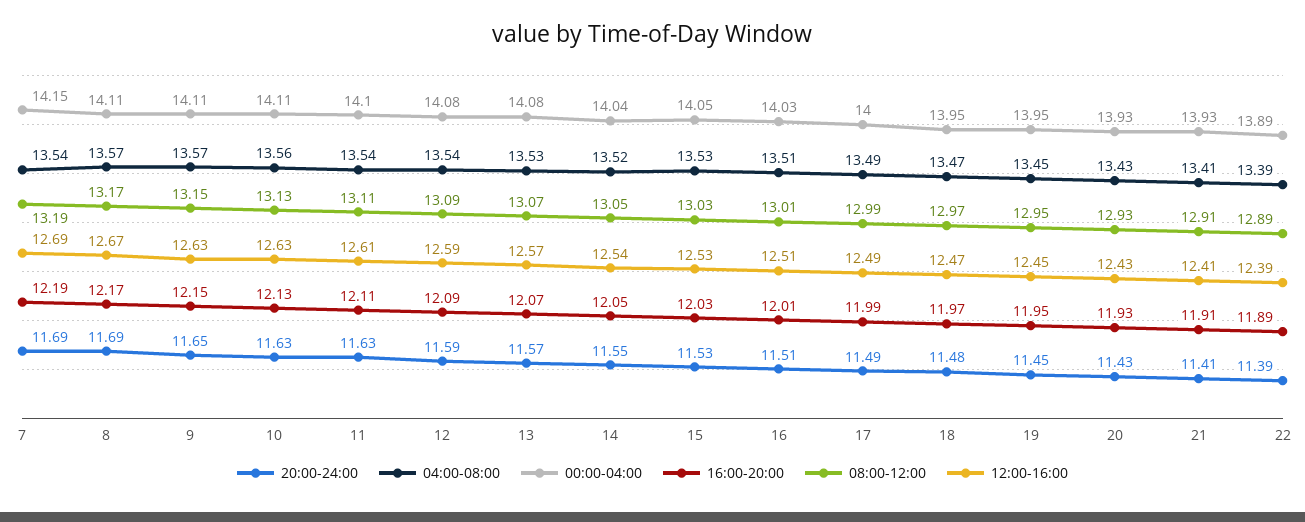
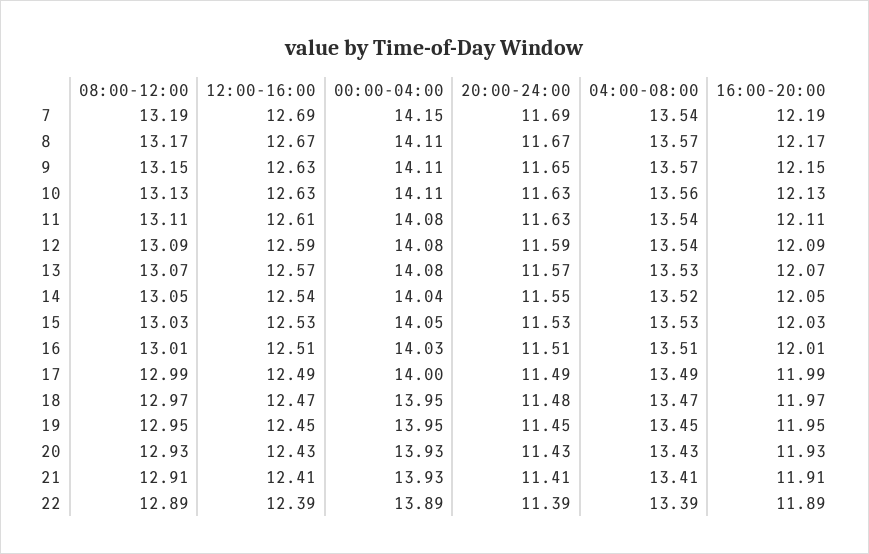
  {
    "20:00-24:00": {
      "7": 11.69,
-     "8": 11.69,
+     "8": 11.67,
      "9": 11.65,
      "10": 11.63,
      "11": 11.63,
      "12": 11.59,
      "13": 11.57,
      "14": 11.55,
      "15": 11.53,
      "16": 11.51,
      "17": 11.49,
      "18": 11.48,
      "19": 11.45,
      "20": 11.43,
      "21": 11.41,
      "22": 11.39
    },
    "04:00-08:00": {
      "7": 13.54,
      "8": 13.57,
      "9": 13.57,
      "10": 13.56,
      "11": 13.54,
      "12": 13.54,
      "13": 13.53,
      "14": 13.52,
      "15": 13.53,
      "16": 13.51,
      "17": 13.49,
      "18": 13.47,
      "19": 13.45,
      "20": 13.43,
      "21": 13.41,
      "22": 13.39
    },
    "00:00-04:00": {
      "7": 14.15,
      "8": 14.11,
      "9": 14.11,
      "10": 14.11,
-     "11": 14.1,
+     "11": 14.08,
      "12": 14.08,
      "13": 14.08,
      "14": 14.04,
      "15": 14.05,
      "16": 14.03,
      "17": 14,
      "18": 13.95,
      "19": 13.95,
      "20": 13.93,
      "21": 13.93,
      "22": 13.89
    },
    "16:00-20:00": {
      "7": 12.19,
      "8": 12.17,
      "9": 12.15,
      "10": 12.13,
      "11": 12.11,
      "12": 12.09,
      "13": 12.07,
      "14": 12.05,
      "15": 12.03,
      "16": 12.01,
      "17": 11.99,
      "18": 11.97,
      "19": 11.95,
      "20": 11.93,
      "21": 11.91,
      "22": 11.89
    },
    "08:00-12:00": {
      "7": 13.19,
      "8": 13.17,
      "9": 13.15,
      "10": 13.13,
      "11": 13.11,
      "12": 13.09,
      "13": 13.07,
      "14": 13.05,
      "15": 13.03,
      "16": 13.01,
      "17": 12.99,
      "18": 12.97,
      "19": 12.95,
      "20": 12.93,
      "21": 12.91,
      "22": 12.89
    },
    "12:00-16:00": {
      "7": 12.69,
      "8": 12.67,
      "9": 12.63,
      "10": 12.63,
      "11": 12.61,
      "12": 12.59,
      "13": 12.57,
      "14": 12.54,
      "15": 12.53,
      "16": 12.51,
      "17": 12.49,
      "18": 12.47,
      "19": 12.45,
      "20": 12.43,
      "21": 12.41,
      "22": 12.39
    }
  }

